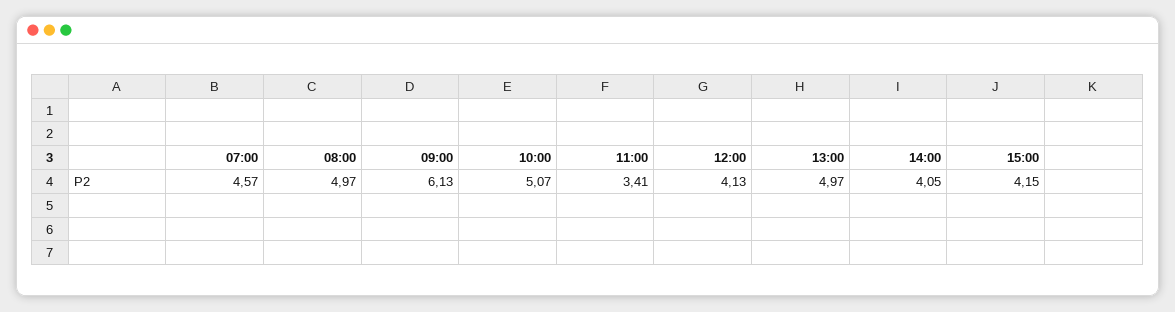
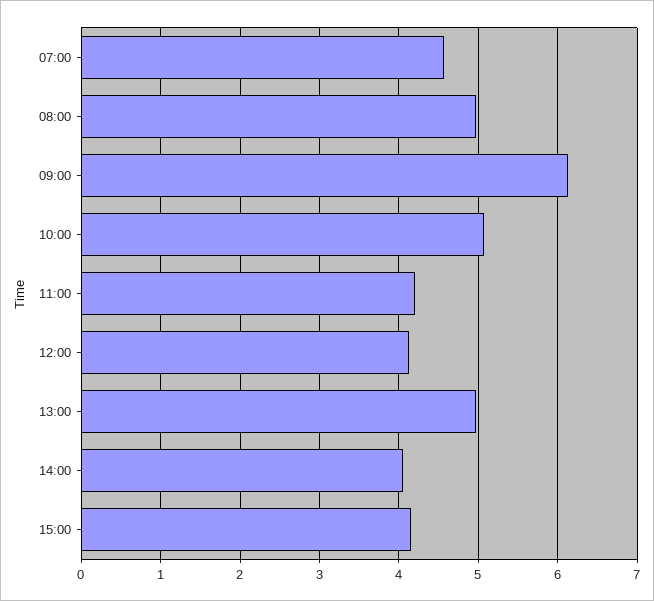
  {
    "07:00": 4.57,
    "08:00": 4.97,
    "09:00": 6.13,
    "10:00": 5.07,
-   "11:00": 3.41,
+   "11:00": 4.2,
    "12:00": 4.13,
    "13:00": 4.97,
    "14:00": 4.05,
    "15:00": 4.15
  }

